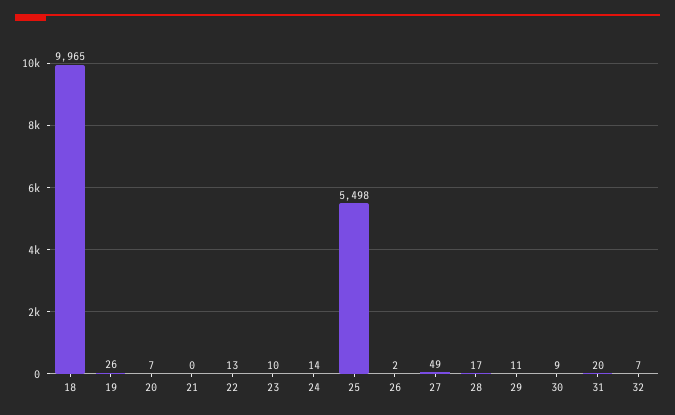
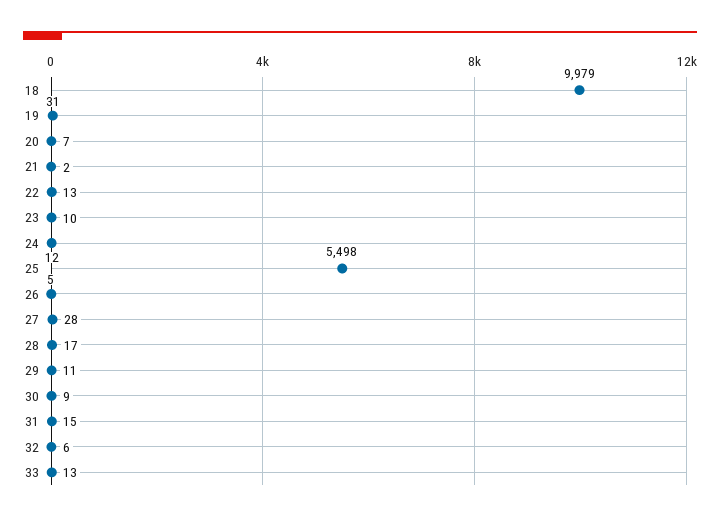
  {
-   "18": 9965,
+   "18": 9979,
-   "19": 26,
+   "19": 31,
    "20": 7,
-   "21": 0,
+   "21": 2,
    "22": 13,
    "23": 10,
-   "24": 14,
+   "24": 12,
    "25": 5498,
-   "26": 2,
+   "26": 5,
-   "27": 49,
+   "27": 28,
    "28": 17,
    "29": 11,
    "30": 9,
-   "31": 20,
+   "31": 15,
-   "32": 7
+   "32": 6,
+   "33": 13
  }

